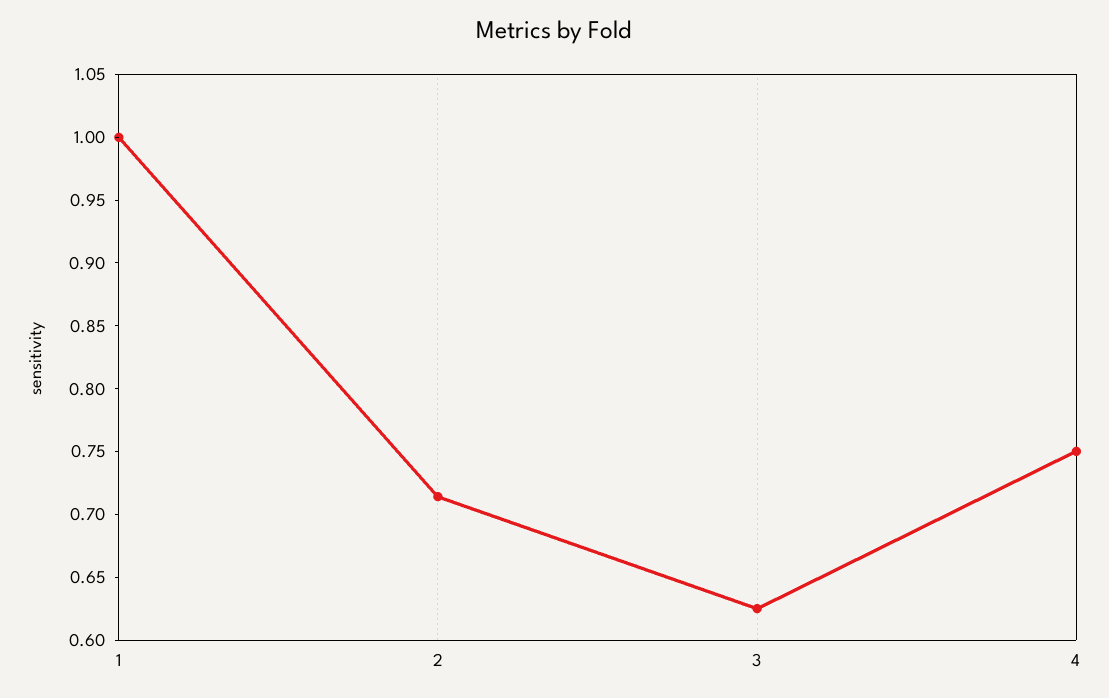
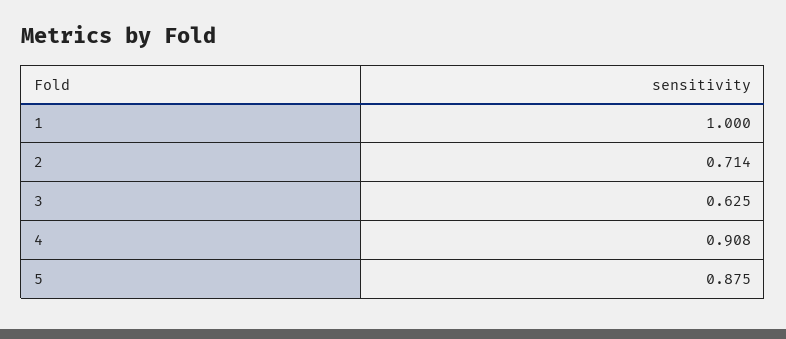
  {
    "1": 1,
    "2": 0.714,
    "3": 0.625,
-   "4": 0.75
+   "4": 0.908,
+   "5": 0.875
  }

